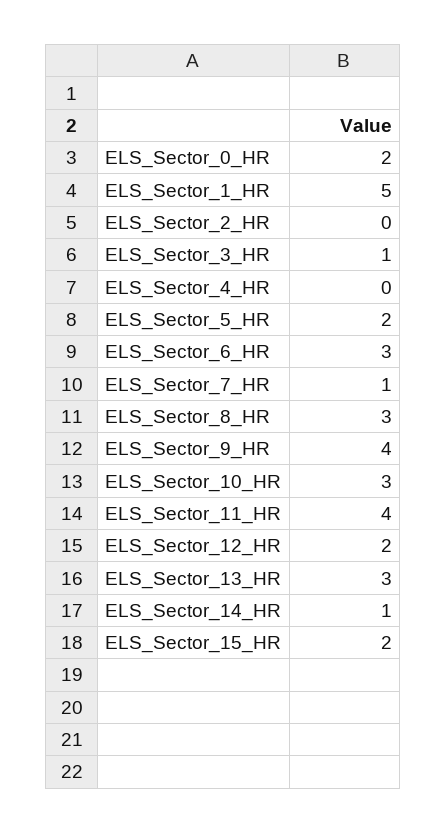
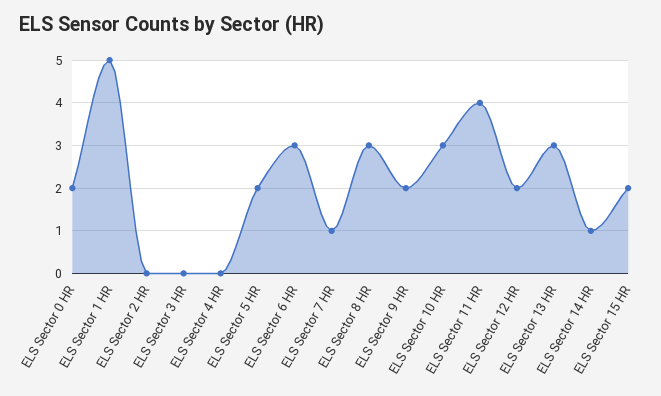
  {
    "ELS_Sector_0_HR": 2,
    "ELS_Sector_1_HR": 5,
    "ELS_Sector_2_HR": 0,
-   "ELS_Sector_3_HR": 1,
+   "ELS_Sector_3_HR": 0,
    "ELS_Sector_4_HR": 0,
    "ELS_Sector_5_HR": 2,
    "ELS_Sector_6_HR": 3,
    "ELS_Sector_7_HR": 1,
    "ELS_Sector_8_HR": 3,
-   "ELS_Sector_9_HR": 4,
+   "ELS_Sector_9_HR": 2,
    "ELS_Sector_10_HR": 3,
    "ELS_Sector_11_HR": 4,
    "ELS_Sector_12_HR": 2,
    "ELS_Sector_13_HR": 3,
    "ELS_Sector_14_HR": 1,
    "ELS_Sector_15_HR": 2
  }

